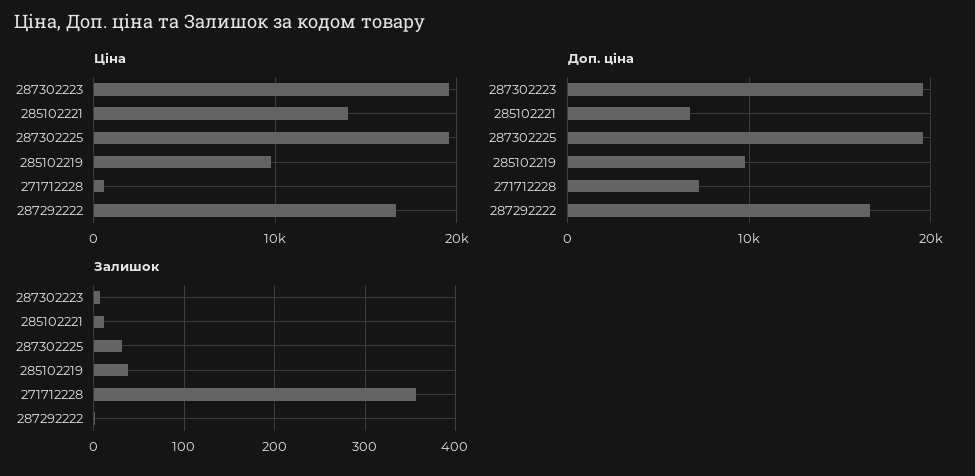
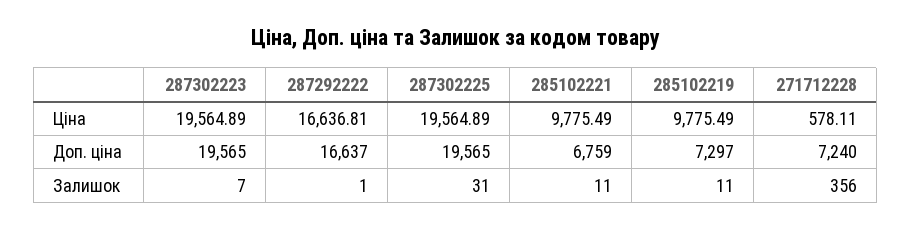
  {
    "Ціна": {
      "287302223": 19564.89,
-     "285102221": 14000,
+     "285102221": 9775.49,
      "287302225": 19564.89,
      "285102219": 9775.49,
      "271712228": 578.11,
      "287292222": 16636.81
    },
    "Доп. ціна": {
      "287302223": 19565,
      "285102221": 6759,
      "287302225": 19565,
-     "285102219": 10000,
+     "285102219": 7297,
      "271712228": 7240,
      "287292222": 16637
    },
    "Залишок": {
      "287302223": 7,
      "285102221": 11,
      "287302225": 31,
-     "285102219": 40,
+     "285102219": 11,
      "271712228": 356,
      "287292222": 1
    }
  }

